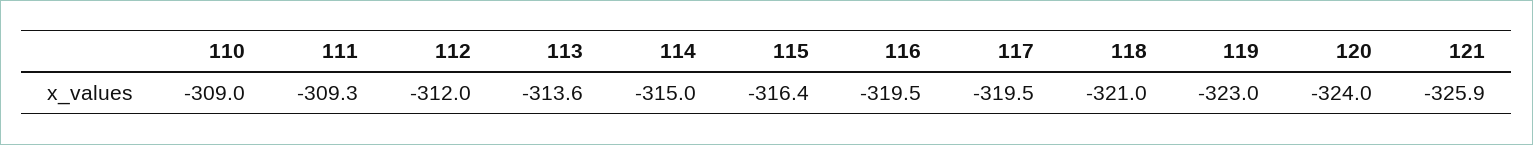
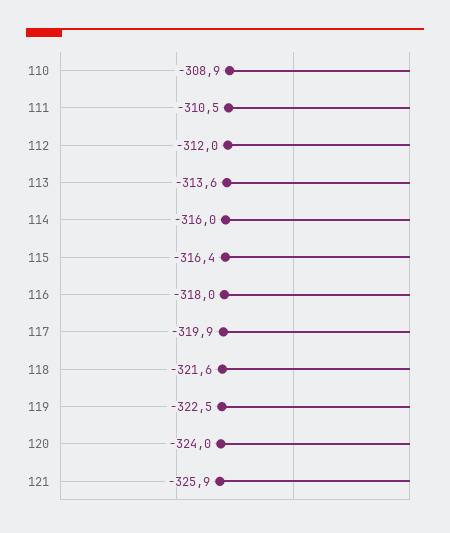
  {
-   "110": -309,
+   "110": -308.9,
-   "111": -309.3,
+   "111": -310.5,
    "112": -312,
    "113": -313.6,
-   "114": -315,
+   "114": -316,
    "115": -316.4,
-   "116": -319.5,
+   "116": -318,
-   "117": -319.5,
+   "117": -319.9,
-   "118": -321,
+   "118": -321.6,
-   "119": -323,
+   "119": -322.5,
    "120": -324,
    "121": -325.9
  }

